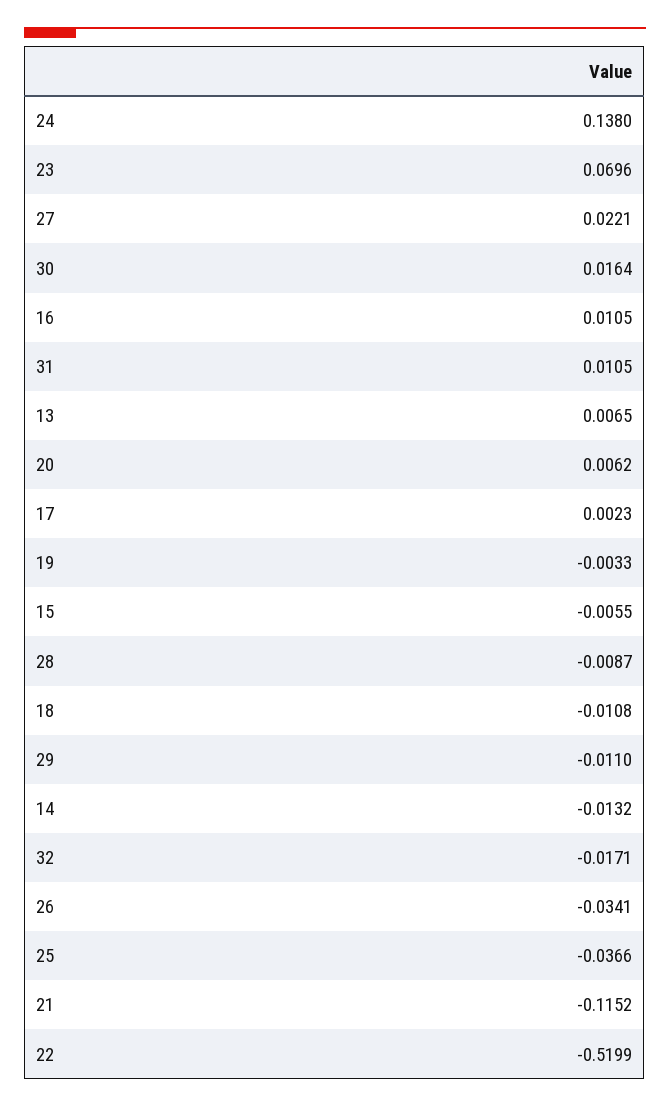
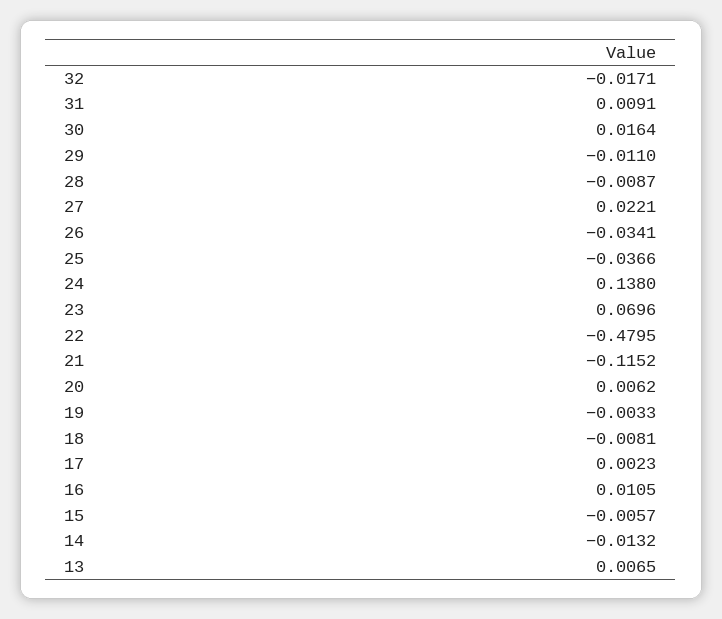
  {
    "24": 0.138,
    "23": 0.0696,
    "27": 0.0221,
    "30": 0.0164,
    "16": 0.0105,
-   "31": 0.0105,
+   "31": 0.0091,
    "13": 0.0065,
    "20": 0.0062,
    "17": 0.0023,
    "19": -0.0033,
-   "15": -0.0055,
+   "15": -0.0057,
    "28": -0.0087,
-   "18": -0.0108,
+   "18": -0.0081,
    "29": -0.011,
    "14": -0.0132,
    "32": -0.0171,
    "26": -0.0341,
    "25": -0.0366,
    "21": -0.1152,
-   "22": -0.5199
+   "22": -0.4795
  }

